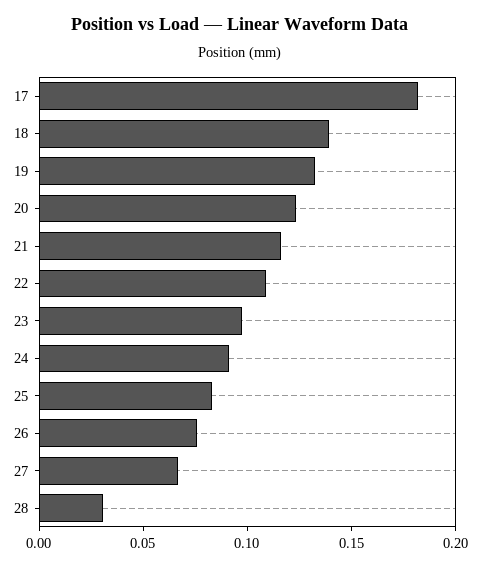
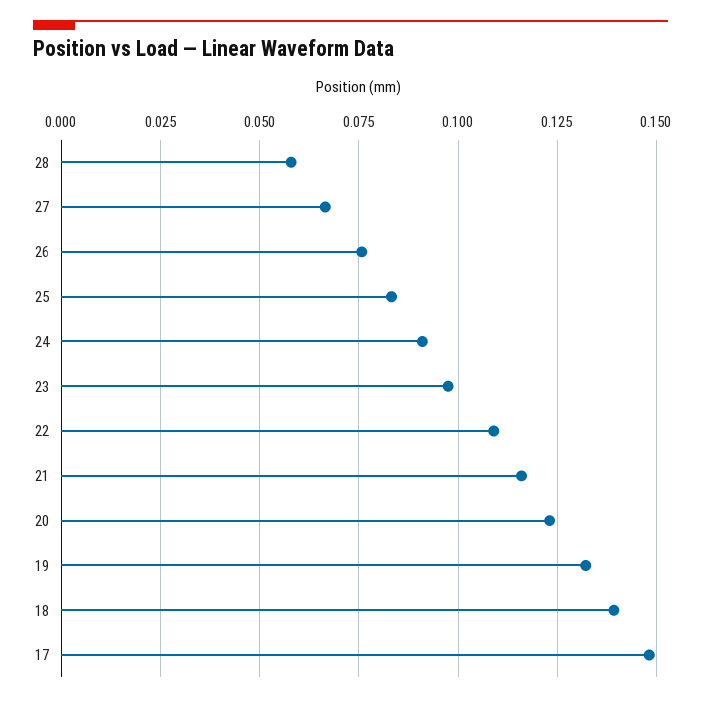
  {
-   "17": 0.18,
+   "17": 0.1475,
    "18": 0.14,
    "19": 0.1325,
    "20": 0.1225,
    "21": 0.115,
    "22": 0.11,
    "23": 0.0975,
    "24": 0.09,
    "25": 0.0825,
    "26": 0.075,
    "27": 0.0675,
-   "28": 0.03
+   "28": 0.0575
  }

